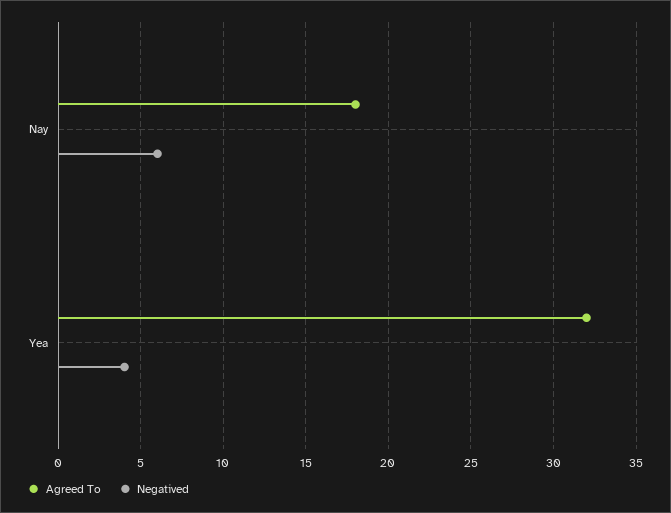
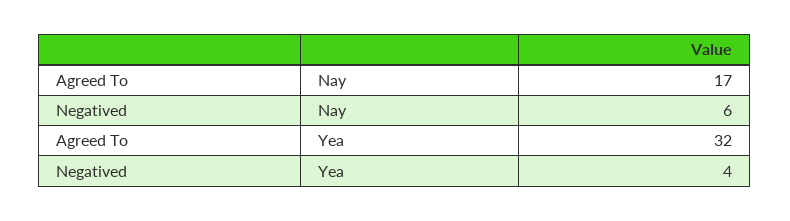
  {
    "Agreed To": {
-     "Nay": 18,
+     "Nay": 17,
      "Yea": 32
    },
    "Negatived": {
      "Nay": 6,
      "Yea": 4
    }
  }

